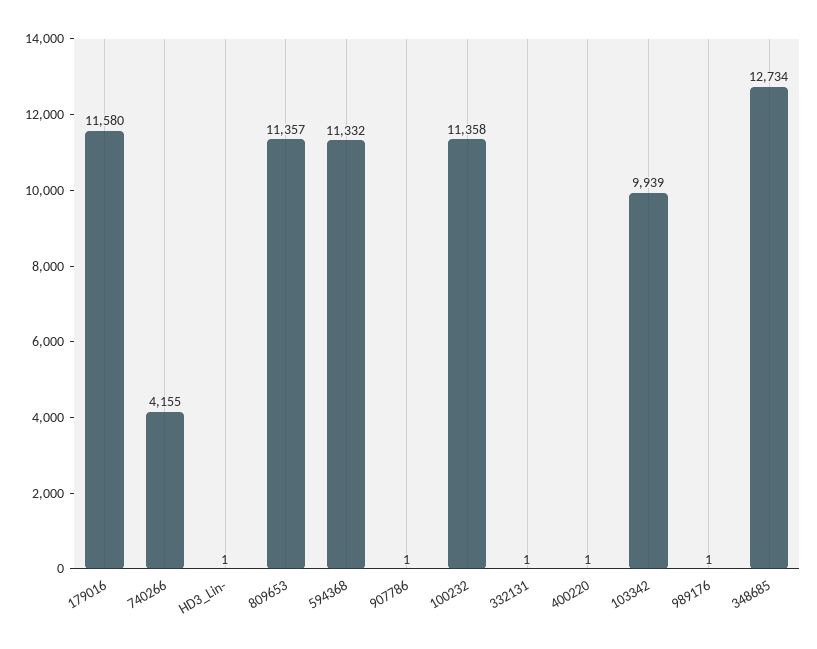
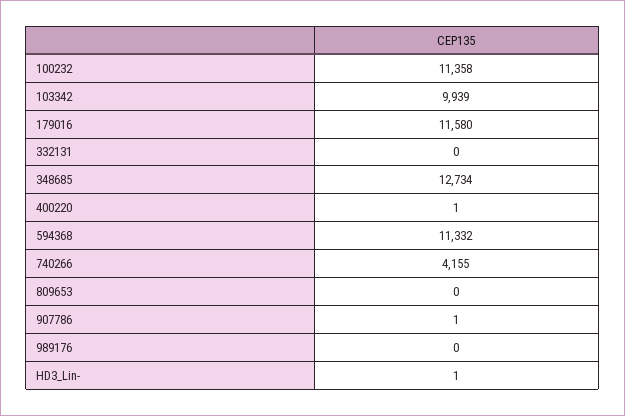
  {
    "179016": 11580,
    "740266": 4155,
    "HD3_Lin-": 1,
-   "809653": 11357,
+   "809653": 0,
    "594368": 11332,
    "907786": 1,
    "100232": 11358,
-   "332131": 1,
+   "332131": 0,
    "400220": 1,
    "103342": 9939,
-   "989176": 1,
+   "989176": 0,
    "348685": 12734
  }

